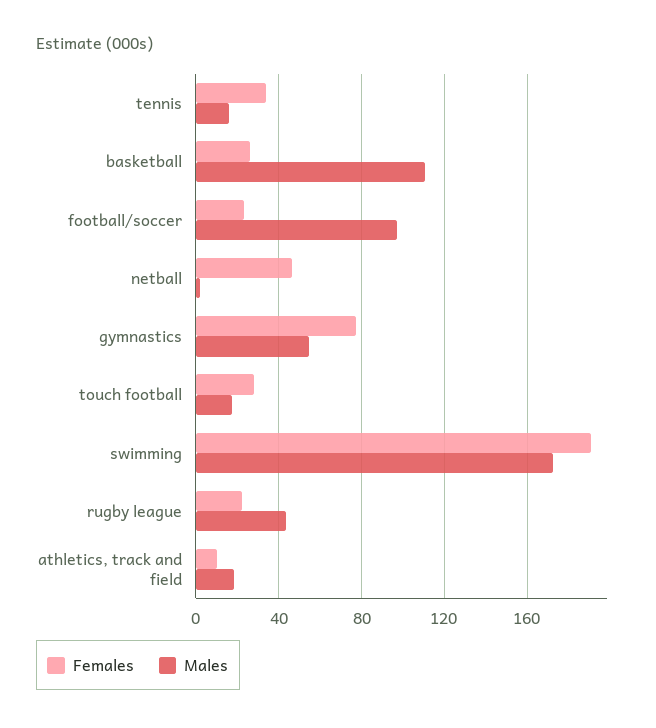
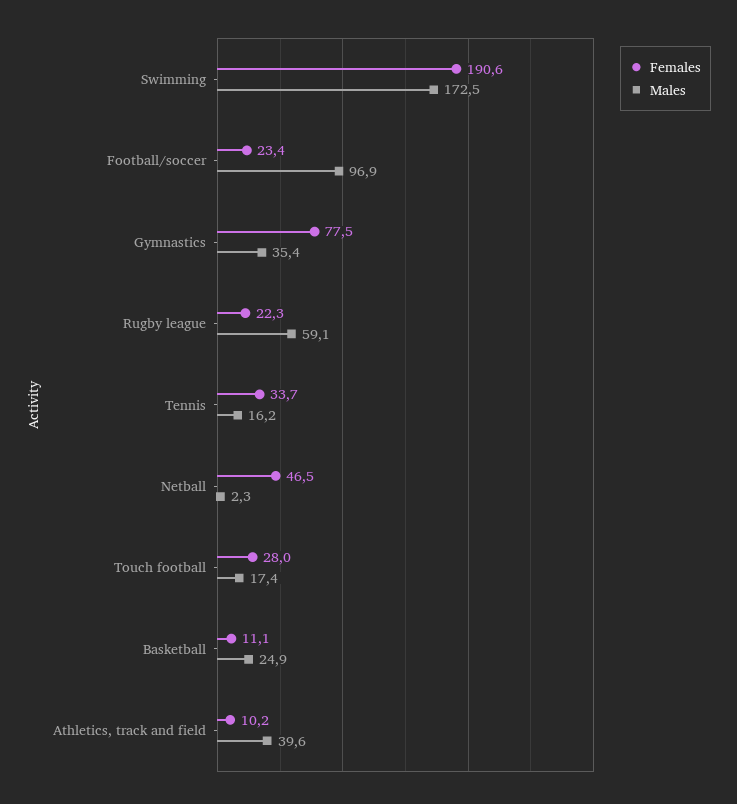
  {
    "Females": {
      "tennis": 33.7,
-     "basketball": 25,
+     "basketball": 11.1,
      "football/soccer": 23.4,
      "netball": 46.5,
      "gymnastics": 77.5,
      "touch football": 28,
      "swimming": 190.6,
      "rugby league": 22.3,
      "athletics, track and field": 10.2
    },
    "Males": {
      "tennis": 16.2,
-     "basketball": 110,
+     "basketball": 24.9,
      "football/soccer": 96.9,
      "netball": 2.3,
-     "gymnastics": 55,
+     "gymnastics": 35.4,
      "touch football": 17.4,
      "swimming": 172.5,
-     "rugby league": 45,
+     "rugby league": 59.1,
-     "athletics, track and field": 20
+     "athletics, track and field": 39.6
    }
  }

